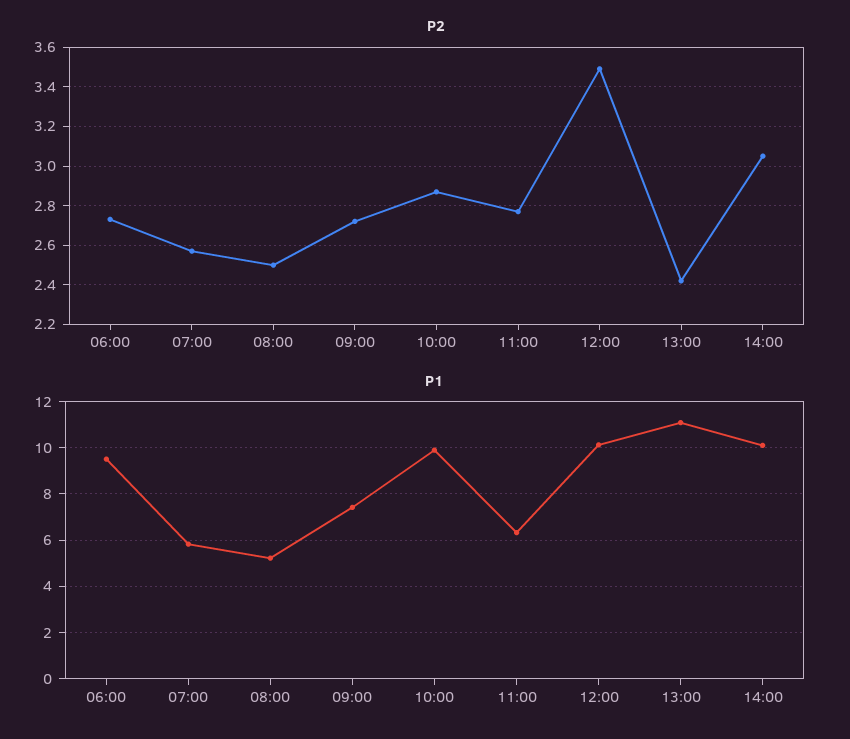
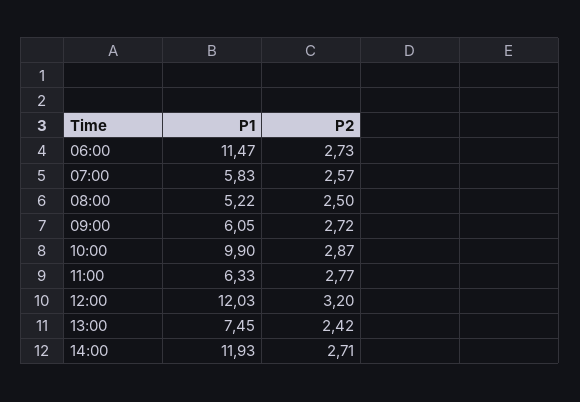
  {
    "P2": {
      "06:00": 2.73,
      "07:00": 2.57,
      "08:00": 2.5,
      "09:00": 2.72,
      "10:00": 2.87,
      "11:00": 2.77,
-     "12:00": 3.5,
+     "12:00": 3.2,
      "13:00": 2.42,
-     "14:00": 3.05
+     "14:00": 2.71
    },
    "P1": {
-     "06:00": 9.5,
+     "06:00": 11.47,
      "07:00": 5.83,
      "08:00": 5.22,
-     "09:00": 7.5,
+     "09:00": 6.05,
      "10:00": 9.9,
      "11:00": 6.33,
-     "12:00": 10,
+     "12:00": 12.03,
-     "13:00": 11,
+     "13:00": 7.45,
-     "14:00": 10
+     "14:00": 11.93
    }
  }

